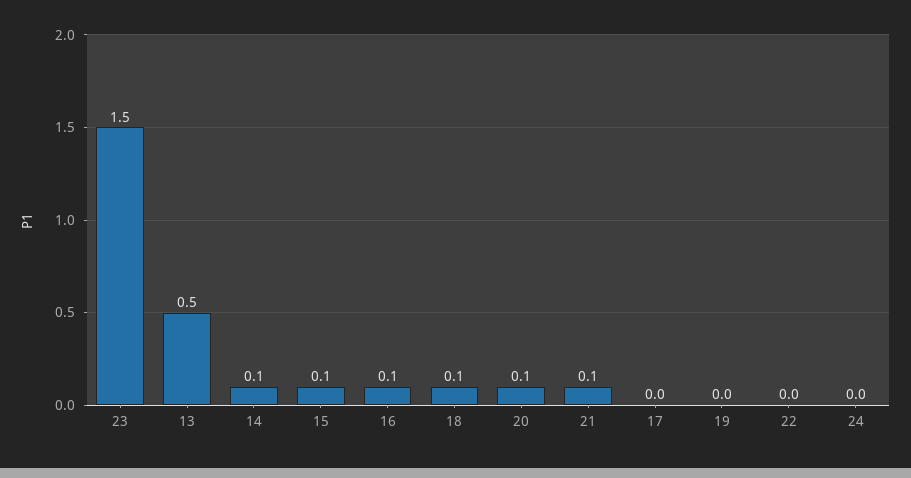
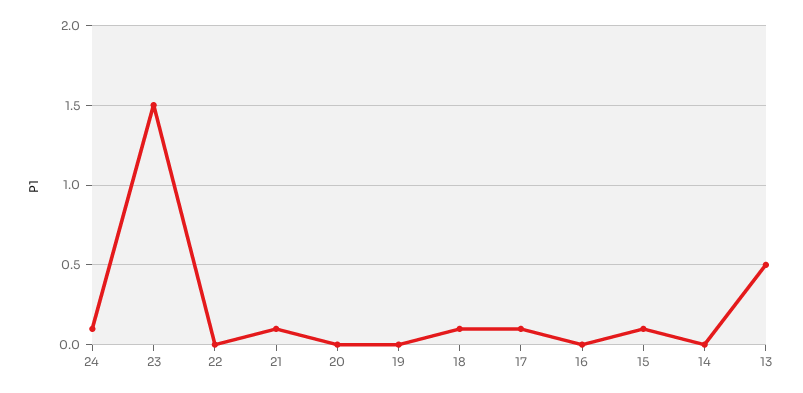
  {
    "23": 1.5,
    "13": 0.5,
-   "14": 0.1,
+   "14": 0,
    "15": 0.1,
-   "16": 0.1,
+   "16": 0,
    "18": 0.1,
-   "20": 0.1,
+   "20": 0,
    "21": 0.1,
-   "17": 0,
+   "17": 0.1,
    "19": 0,
    "22": 0,
-   "24": 0
+   "24": 0.1
  }

